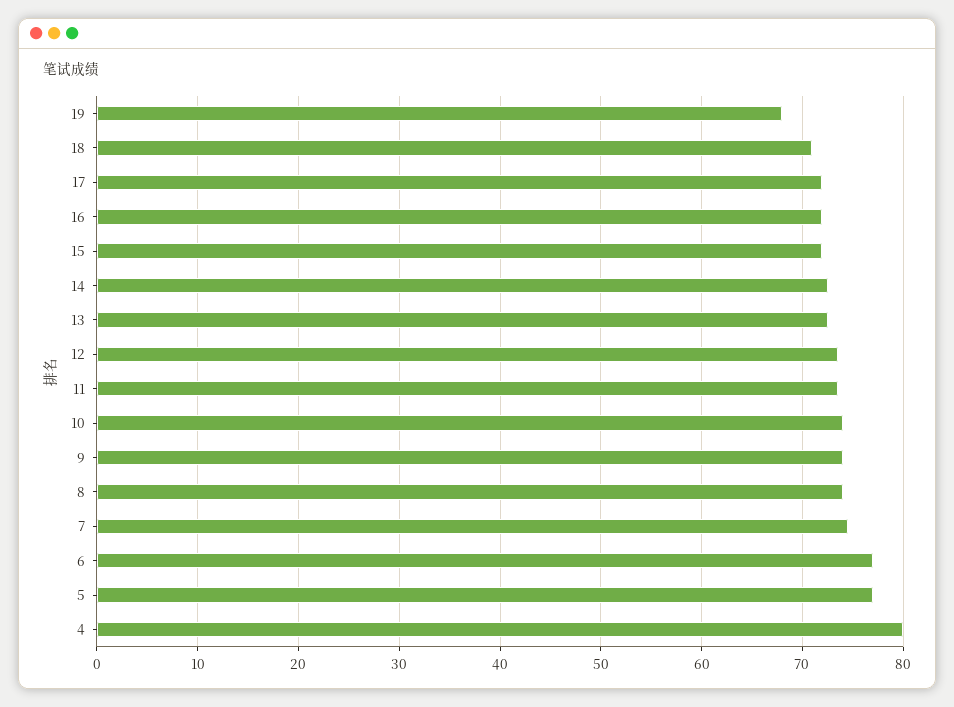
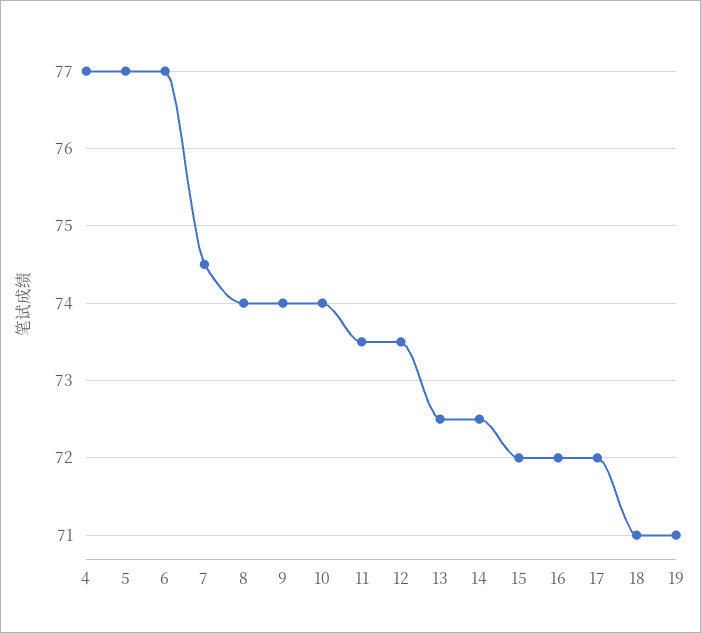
  {
-   "19": 68,
+   "19": 71,
    "18": 71,
    "17": 72,
    "16": 72,
    "15": 72,
    "14": 72.5,
    "13": 72.5,
    "12": 73.5,
    "11": 73.5,
    "10": 74,
    "9": 74,
    "8": 74,
    "7": 74.5,
    "6": 77,
    "5": 77,
-   "4": 80
+   "4": 77
  }

